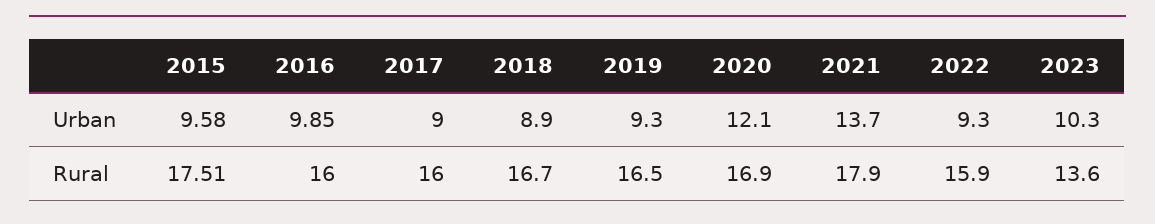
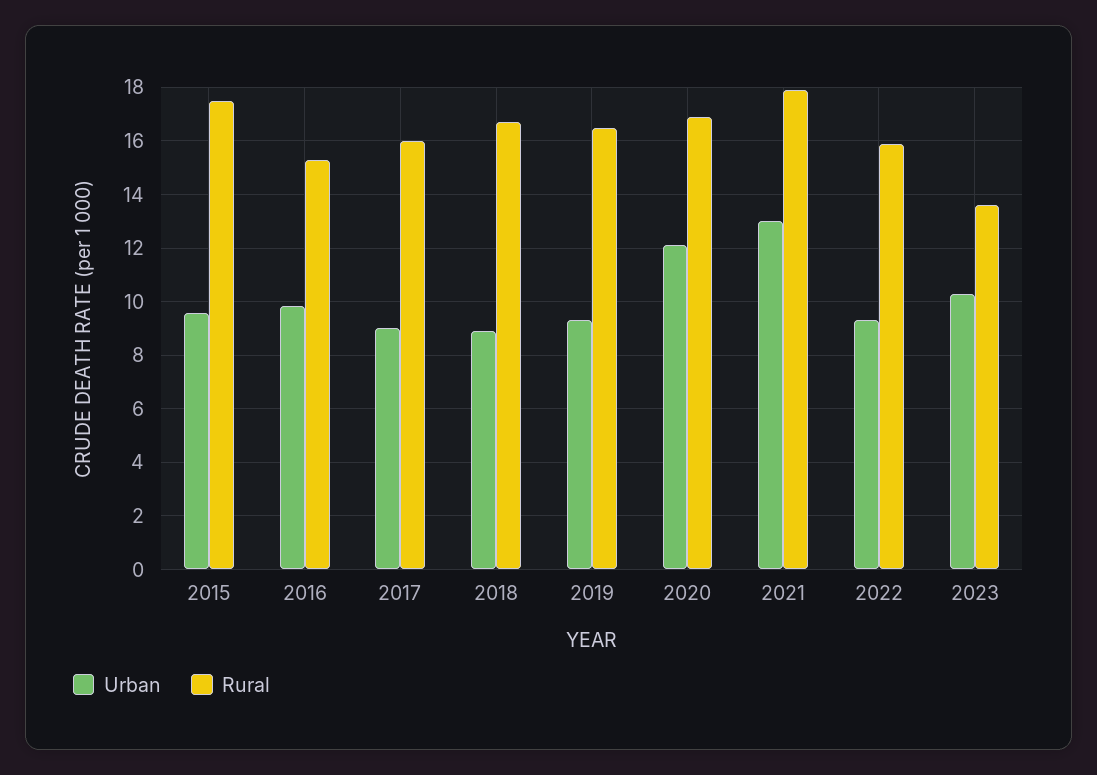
  {
    "Urban": {
      "2015": 9.58,
      "2016": 9.85,
      "2017": 9,
      "2018": 8.9,
      "2019": 9.3,
      "2020": 12.1,
-     "2021": 13.7,
+     "2021": 13,
      "2022": 9.3,
      "2023": 10.3
    },
    "Rural": {
      "2015": 17.51,
-     "2016": 16,
+     "2016": 15.25,
      "2017": 16,
      "2018": 16.7,
      "2019": 16.5,
      "2020": 16.9,
      "2021": 17.9,
      "2022": 15.9,
      "2023": 13.6
    }
  }

